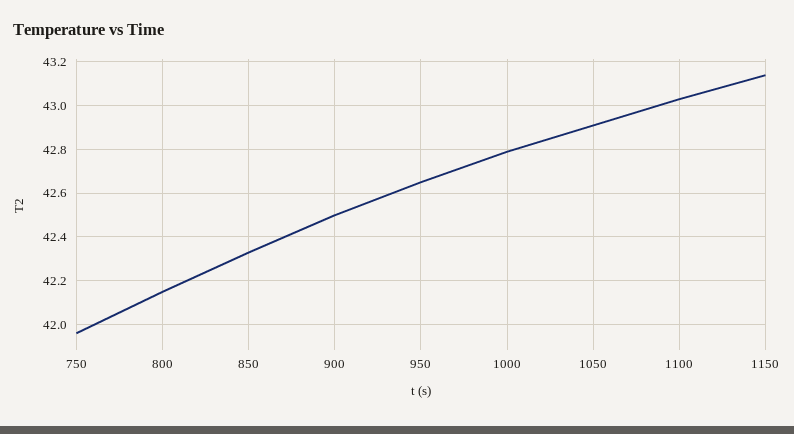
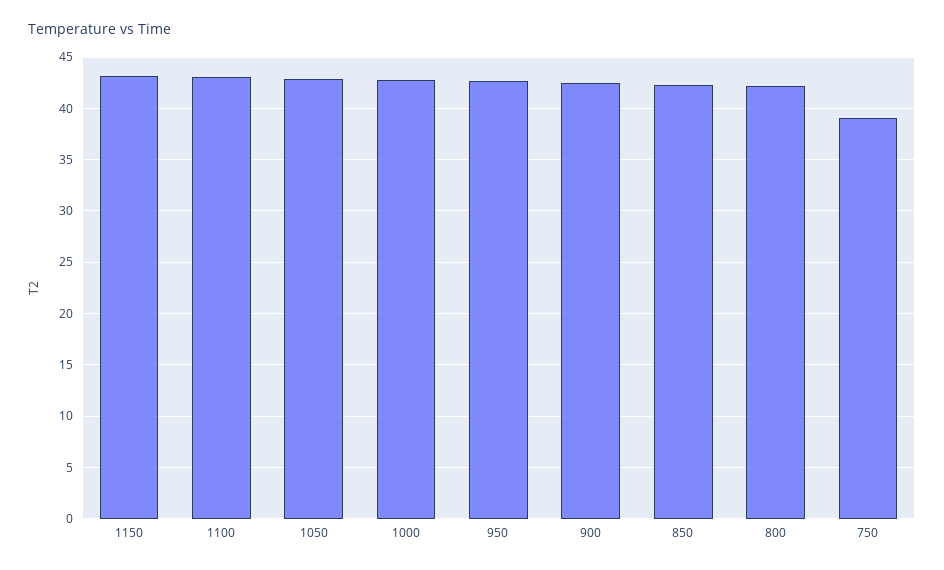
  {
-   "750": 41.95,
+   "750": 39,
    "800": 42.15,
    "850": 42.35,
    "900": 42.5,
    "950": 42.65,
    "1000": 42.8,
    "1050": 42.9,
    "1100": 43.05,
    "1150": 43.15
  }

